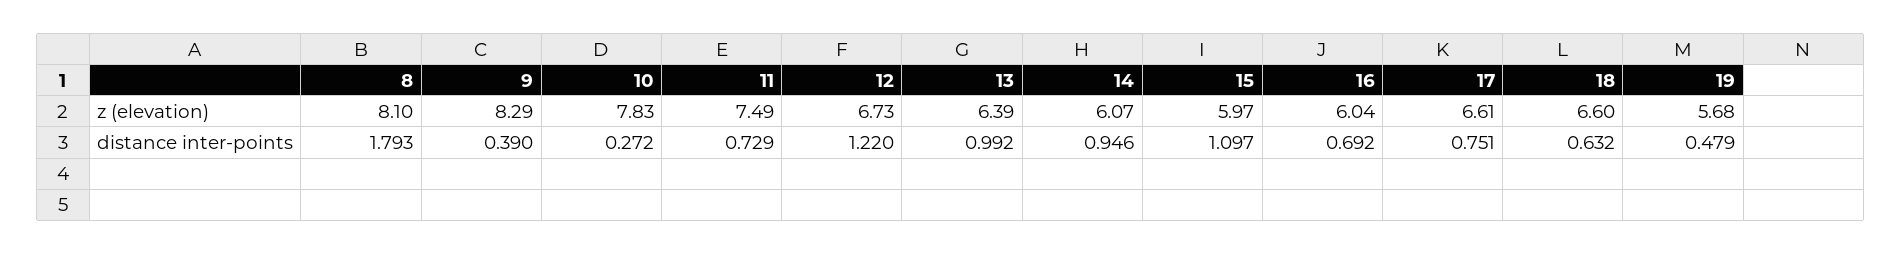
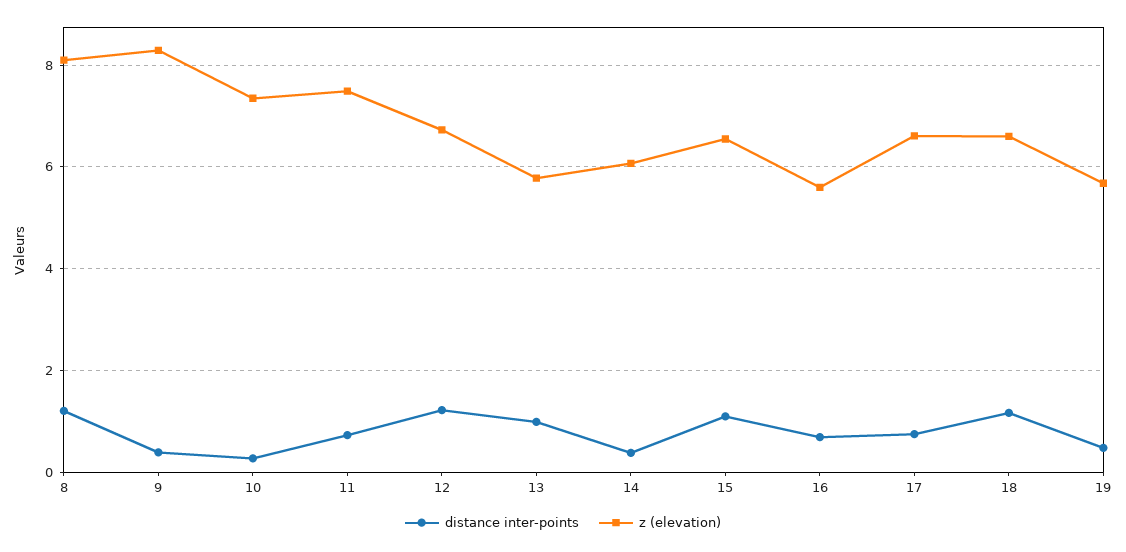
  {
    "z (elevation)": {
      "8": 8.1,
      "9": 8.29,
-     "10": 7.83,
+     "10": 7.4,
      "11": 7.49,
      "12": 6.73,
-     "13": 6.39,
+     "13": 5.8,
      "14": 6.07,
-     "15": 5.97,
+     "15": 6.6,
-     "16": 6.04,
+     "16": 5.6,
      "17": 6.61,
      "18": 6.6,
      "19": 5.68
    },
    "distance inter-points": {
-     "8": 1.793,
+     "8": 1.2,
      "9": 0.39,
      "10": 0.272,
      "11": 0.729,
      "12": 1.22,
      "13": 0.992,
-     "14": 0.946,
+     "14": 0.4,
      "15": 1.097,
      "16": 0.692,
      "17": 0.751,
-     "18": 0.632,
+     "18": 1.2,
      "19": 0.479
    }
  }

